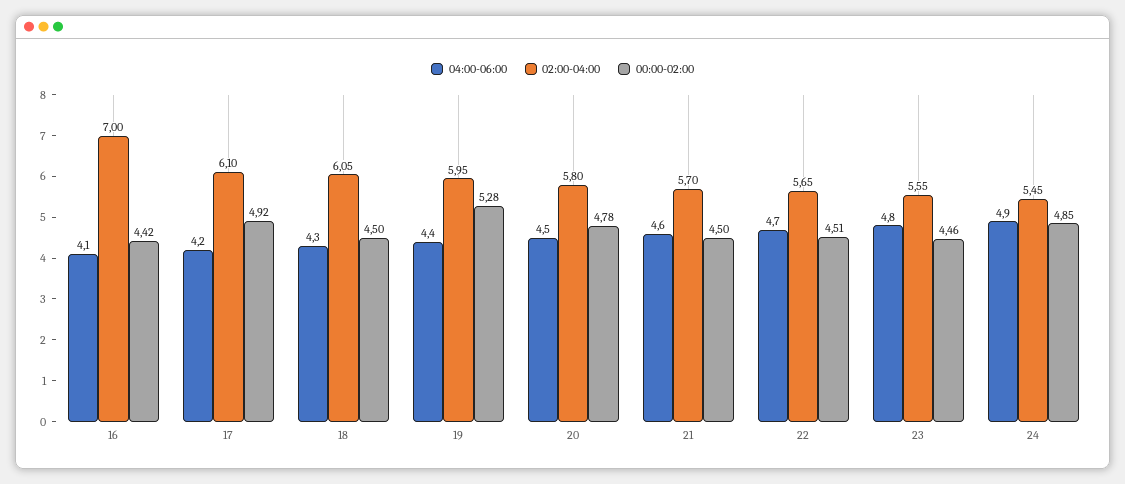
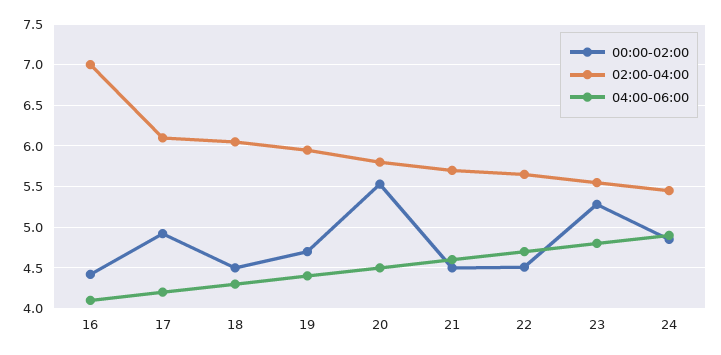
  {
    "04:00-06:00": {
      "16": 4.1,
      "17": 4.2,
      "18": 4.3,
      "19": 4.4,
      "20": 4.5,
      "21": 4.6,
      "22": 4.7,
      "23": 4.8,
      "24": 4.9
    },
    "02:00-04:00": {
      "16": 7,
      "17": 6.1,
      "18": 6.05,
      "19": 5.95,
      "20": 5.8,
      "21": 5.7,
      "22": 5.65,
      "23": 5.55,
      "24": 5.45
    },
    "00:00-02:00": {
      "16": 4.42,
      "17": 4.92,
      "18": 4.5,
-     "19": 5.28,
+     "19": 4.7,
-     "20": 4.78,
+     "20": 5.5,
      "21": 4.5,
      "22": 4.51,
-     "23": 4.46,
+     "23": 5.3,
      "24": 4.85
    }
  }

